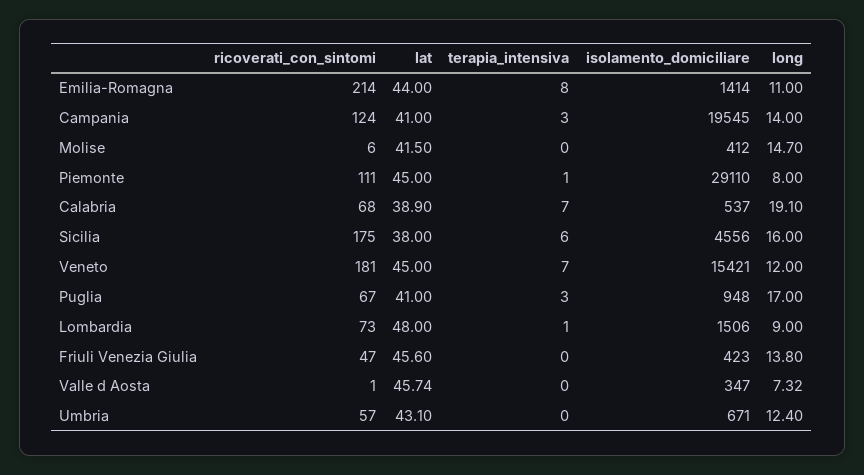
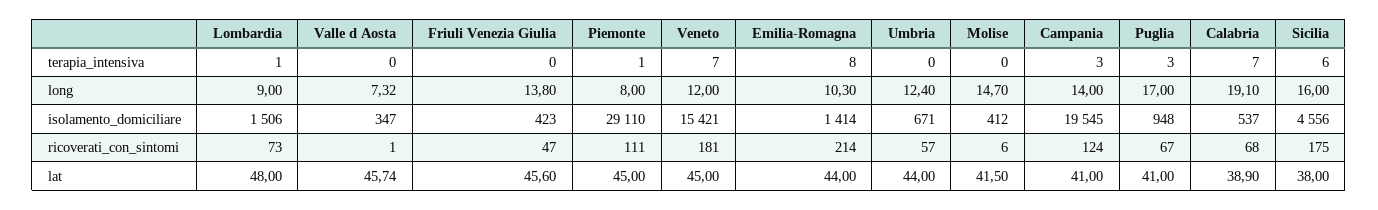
  {
    "ricoverati_con_sintomi": {
      "Emilia-Romagna": 214,
      "Campania": 124,
      "Molise": 6,
      "Piemonte": 111,
      "Calabria": 68,
      "Sicilia": 175,
      "Veneto": 181,
      "Puglia": 67,
      "Lombardia": 73,
      "Friuli Venezia Giulia": 47,
      "Valle d Aosta": 1,
      "Umbria": 57
    },
    "lat": {
      "Emilia-Romagna": 44,
      "Campania": 41,
      "Molise": 41.5,
      "Piemonte": 45,
      "Calabria": 38.9,
      "Sicilia": 38,
      "Veneto": 45,
      "Puglia": 41,
      "Lombardia": 48,
      "Friuli Venezia Giulia": 45.6,
      "Valle d Aosta": 45.74,
-     "Umbria": 43.1
+     "Umbria": 44
    },
    "terapia_intensiva": {
      "Emilia-Romagna": 8,
      "Campania": 3,
      "Molise": 0,
      "Piemonte": 1,
      "Calabria": 7,
      "Sicilia": 6,
      "Veneto": 7,
      "Puglia": 3,
      "Lombardia": 1,
      "Friuli Venezia Giulia": 0,
      "Valle d Aosta": 0,
      "Umbria": 0
    },
    "isolamento_domiciliare": {
      "Emilia-Romagna": 1414,
      "Campania": 19545,
      "Molise": 412,
      "Piemonte": 29110,
      "Calabria": 537,
      "Sicilia": 4556,
      "Veneto": 15421,
      "Puglia": 948,
      "Lombardia": 1506,
      "Friuli Venezia Giulia": 423,
      "Valle d Aosta": 347,
      "Umbria": 671
    },
    "long": {
-     "Emilia-Romagna": 11,
+     "Emilia-Romagna": 10.3,
      "Campania": 14,
      "Molise": 14.7,
      "Piemonte": 8,
      "Calabria": 19.1,
      "Sicilia": 16,
      "Veneto": 12,
      "Puglia": 17,
      "Lombardia": 9,
      "Friuli Venezia Giulia": 13.8,
      "Valle d Aosta": 7.32,
      "Umbria": 12.4
    }
  }

